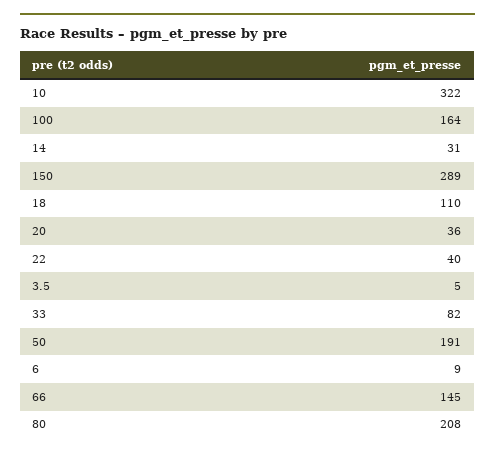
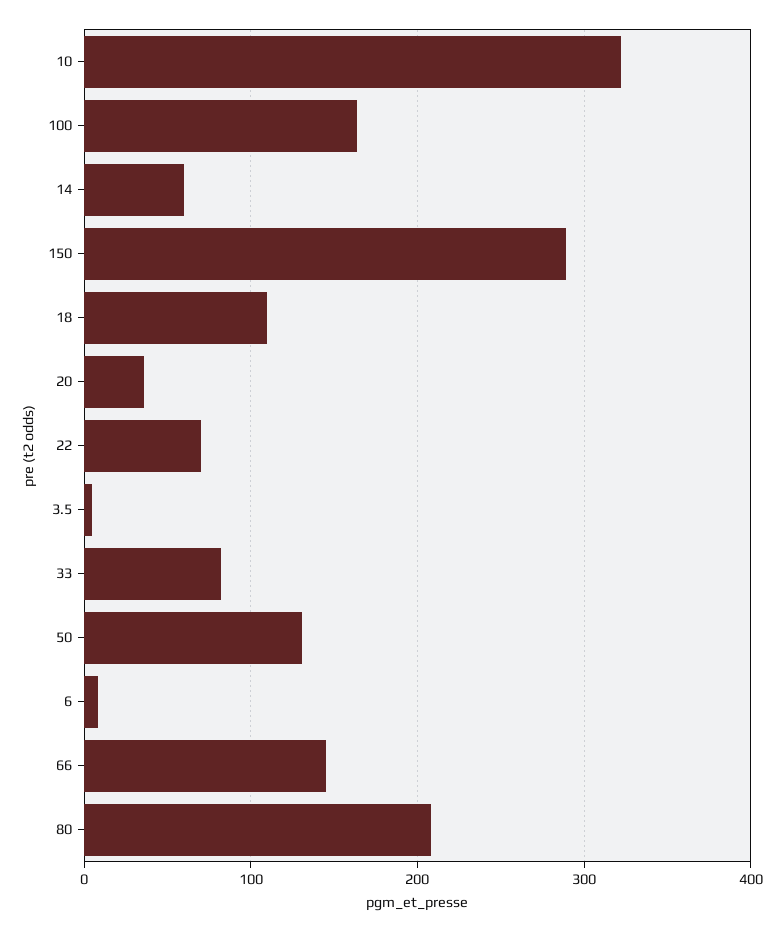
  {
    "10": 322,
    "100": 164,
-   "14": 31,
+   "14": 60,
    "150": 289,
    "18": 110,
    "20": 36,
-   "22": 40,
+   "22": 70,
    "3.5": 5,
    "33": 82,
-   "50": 191,
+   "50": 130,
    "6": 9,
    "66": 145,
    "80": 208
  }

